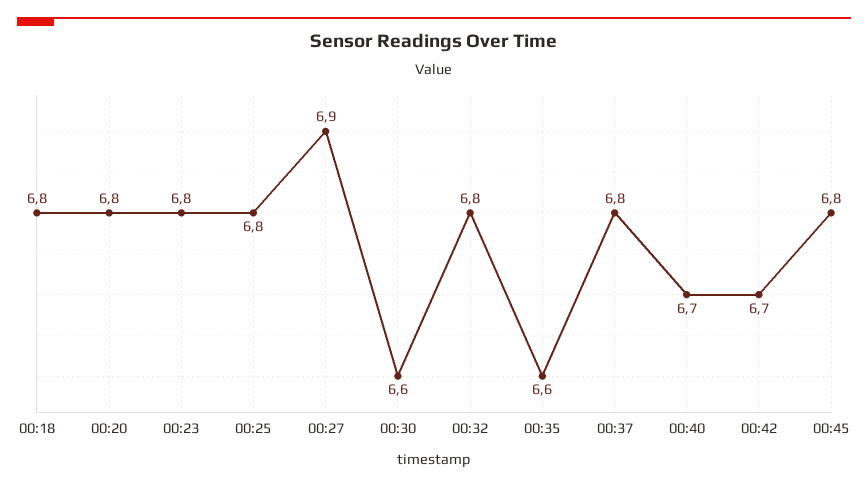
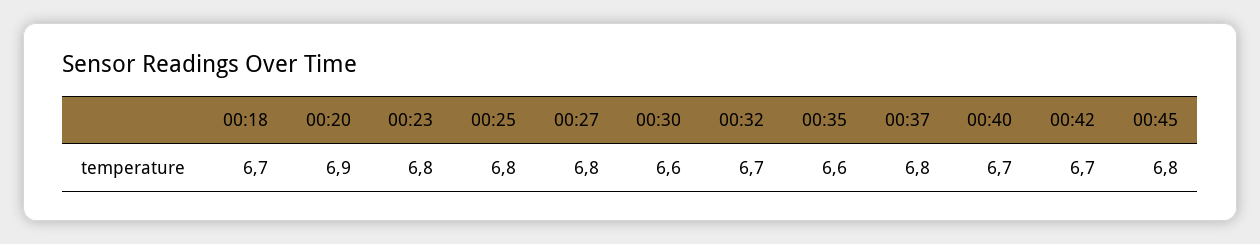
  {
-   "00:18": 6.8,
+   "00:18": 6.7,
-   "00:20": 6.8,
+   "00:20": 6.9,
    "00:23": 6.8,
    "00:25": 6.8,
-   "00:27": 6.9,
+   "00:27": 6.8,
    "00:30": 6.6,
-   "00:32": 6.8,
+   "00:32": 6.7,
    "00:35": 6.6,
    "00:37": 6.8,
    "00:40": 6.7,
    "00:42": 6.7,
    "00:45": 6.8
  }

